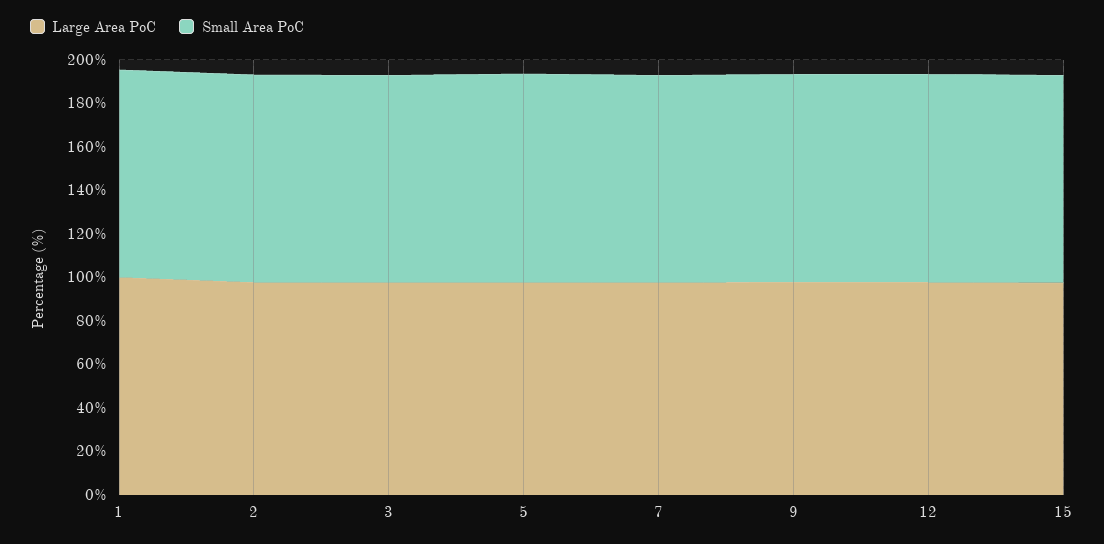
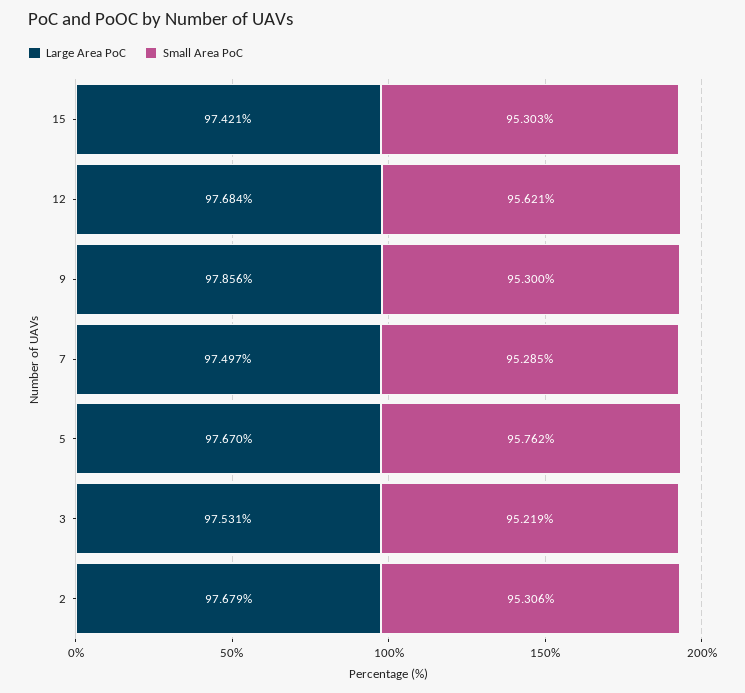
  {
    "Large Area PoC": {
-     "1": 100,
      "2": 97.679,
      "3": 97.531,
      "5": 97.67,
      "7": 97.497,
      "9": 97.856,
      "12": 97.684,
      "15": 97.421
    },
    "Small Area PoC": {
-     "1": 95,
      "2": 95.306,
      "3": 95.219,
      "5": 95.762,
      "7": 95.285,
      "9": 95.3,
      "12": 95.621,
      "15": 95.303
    }
  }

